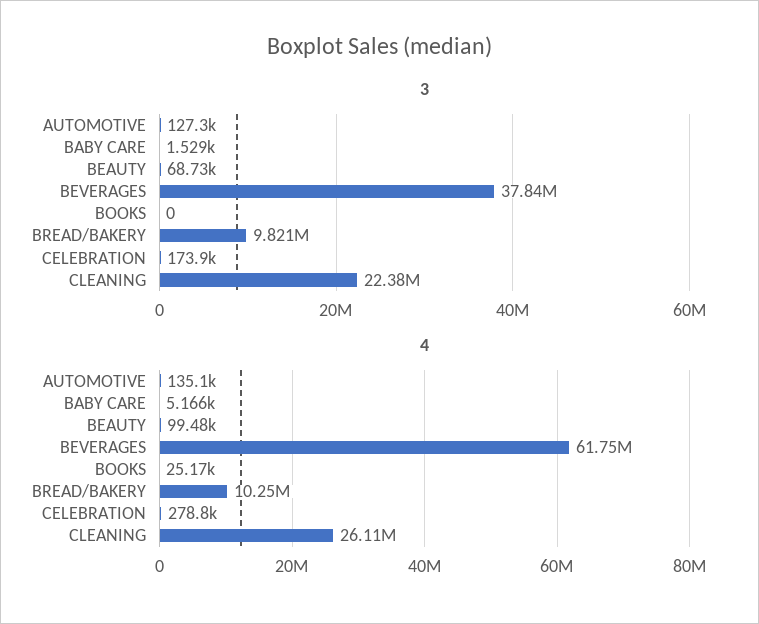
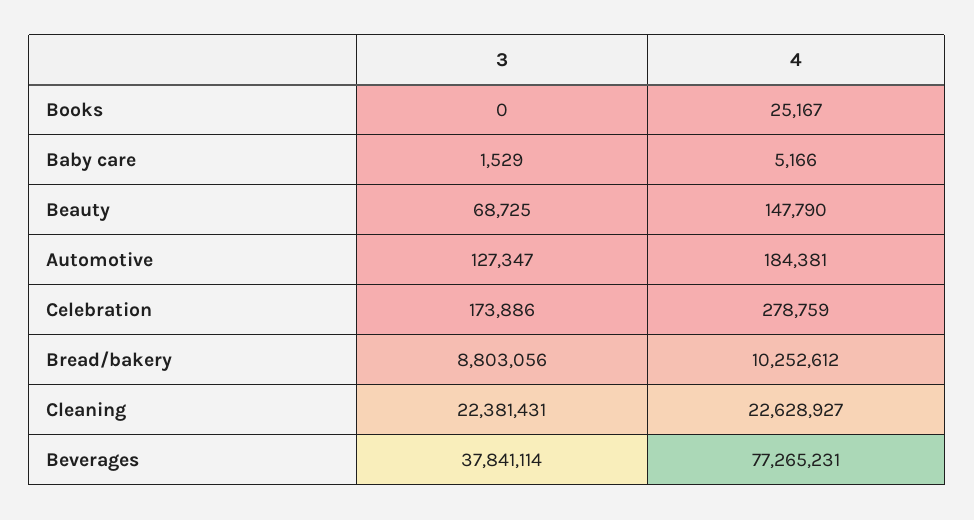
  {
    "3": {
      "AUTOMOTIVE": 127347,
      "BABY CARE": 1529,
      "BEAUTY": 68725,
      "BEVERAGES": 37841114,
      "BOOKS": 0,
-     "BREAD/BAKERY": 9821000,
+     "BREAD/BAKERY": 8803056,
      "CELEBRATION": 173886,
      "CLEANING": 22381431
    },
    "4": {
-     "AUTOMOTIVE": 135100,
+     "AUTOMOTIVE": 184381,
      "BABY CARE": 5166,
-     "BEAUTY": 99480,
+     "BEAUTY": 147790,
-     "BEVERAGES": 61750000,
+     "BEVERAGES": 77265231,
      "BOOKS": 25167,
      "BREAD/BAKERY": 10252612,
      "CELEBRATION": 278759,
-     "CLEANING": 26110000
+     "CLEANING": 22628927
    }
  }

